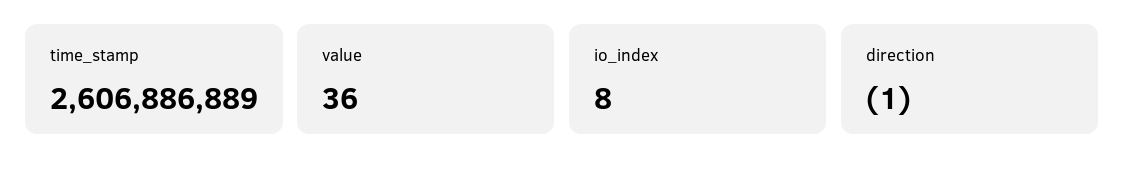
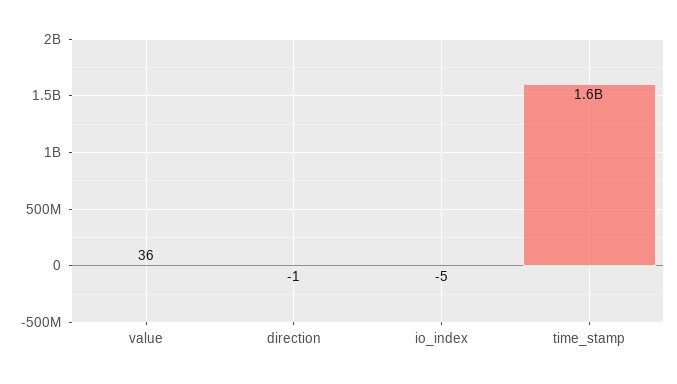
  {
-   "time_stamp": 2606886889,
+   "time_stamp": 1600000000,
    "value": 36,
-   "io_index": 8,
+   "io_index": -5,
    "direction": -1
  }

